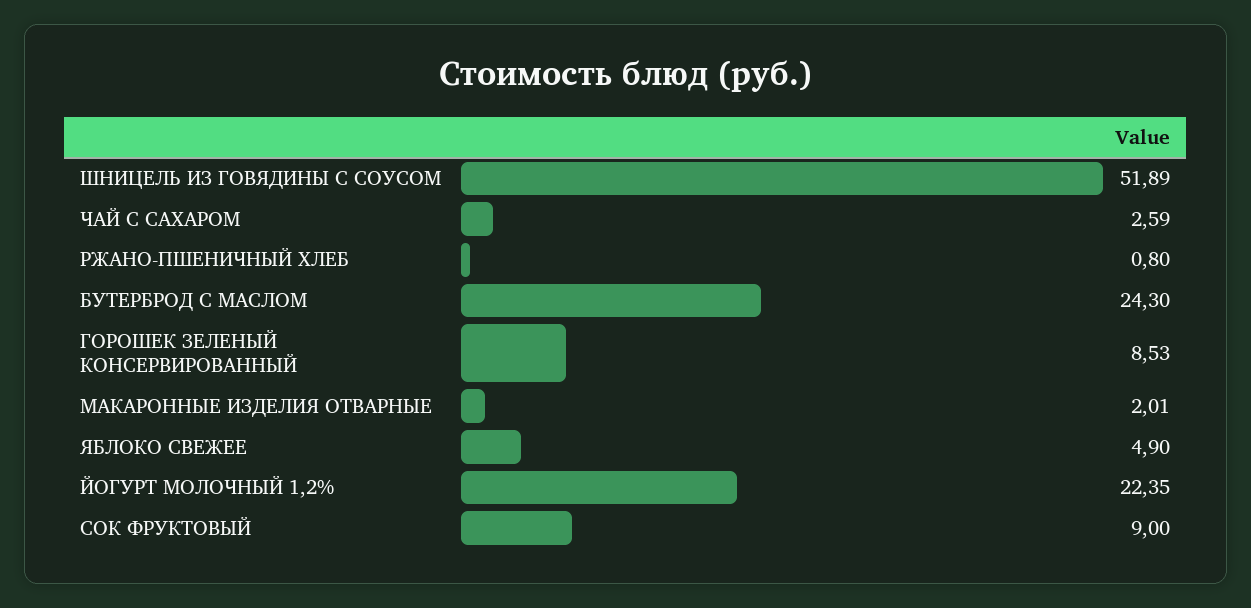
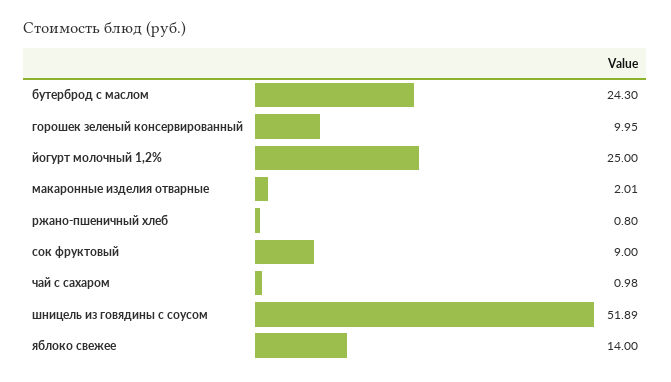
  {
    "ШНИЦЕЛЬ ИЗ ГОВЯДИНЫ С СОУСОМ": 51.89,
-   "ЧАЙ С САХАРОМ": 2.59,
+   "ЧАЙ С САХАРОМ": 0.98,
    "РЖАНО-ПШЕНИЧНЫЙ ХЛЕБ": 0.8,
    "БУТЕРБРОД С МАСЛОМ": 24.3,
-   "ГОРОШЕК ЗЕЛЕНЫЙ КОНСЕРВИРОВАННЫЙ": 8.53,
+   "ГОРОШЕК ЗЕЛЕНЫЙ КОНСЕРВИРОВАННЫЙ": 9.95,
    "МАКАРОННЫЕ ИЗДЕЛИЯ ОТВАРНЫЕ": 2.01,
-   "ЯБЛОКО СВЕЖЕЕ": 4.9,
+   "ЯБЛОКО СВЕЖЕЕ": 14,
-   "ЙОГУРТ МОЛОЧНЫЙ 1,2%": 22.35,
+   "ЙОГУРТ МОЛОЧНЫЙ 1,2%": 25,
    "СОК ФРУКТОВЫЙ": 9
  }

